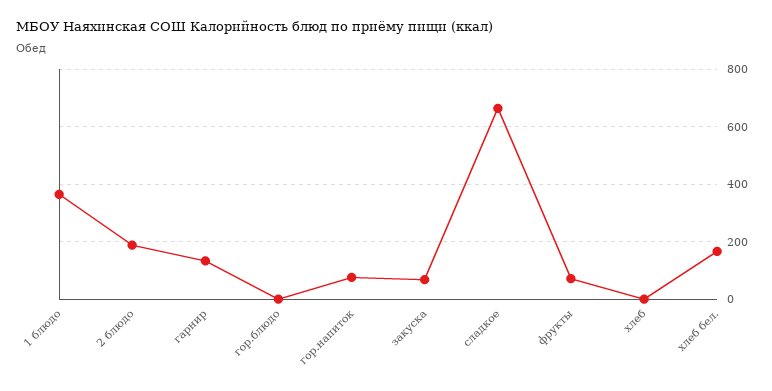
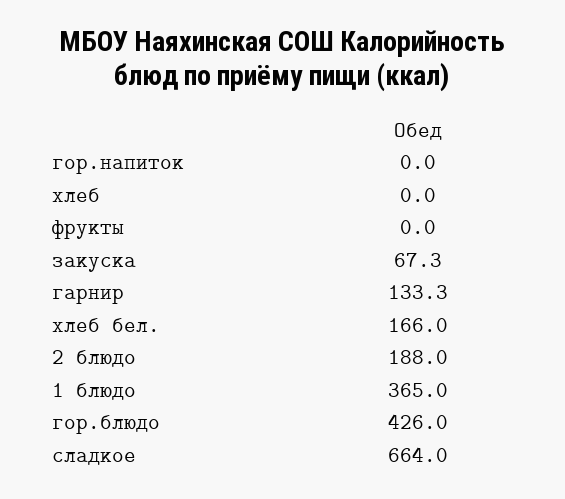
  {
    "1 блюдо": 365,
    "2 блюдо": 188,
    "гарнир": 133.3,
-   "гор.блюдо": 0,
+   "гор.блюдо": 426,
-   "гор.напиток": 75,
+   "гор.напиток": 0,
    "закуска": 67.3,
    "сладкое": 664,
-   "фрукты": 75,
+   "фрукты": 0,
    "хлеб": 0,
    "хлеб бел.": 166
  }

